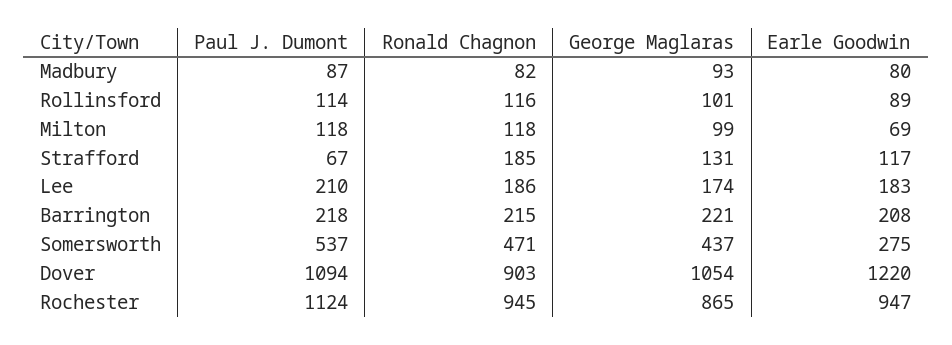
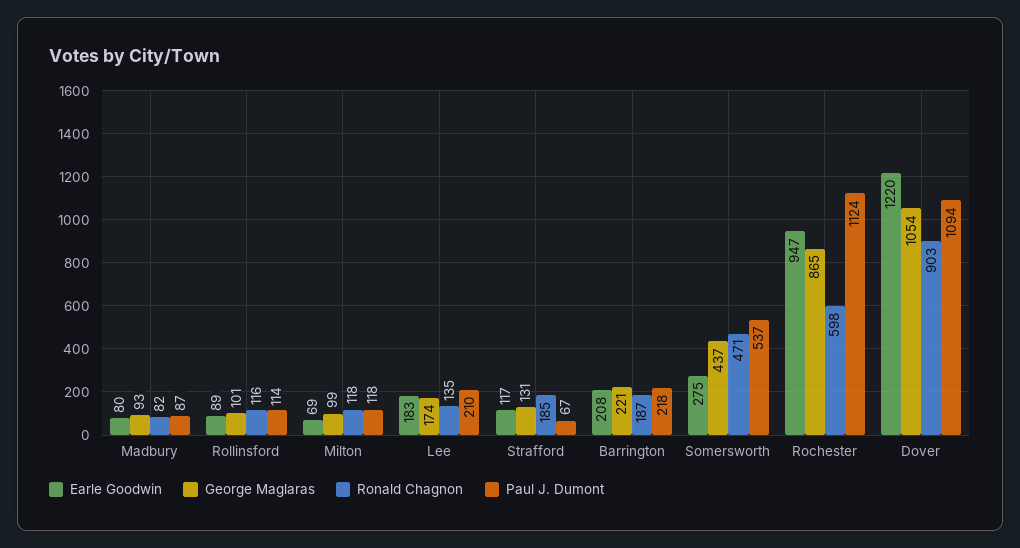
  {
    "Paul J. Dumont": {
      "Madbury": 87,
      "Rollinsford": 114,
      "Milton": 118,
      "Strafford": 67,
      "Lee": 210,
      "Barrington": 218,
      "Somersworth": 537,
      "Dover": 1094,
      "Rochester": 1124
    },
    "Ronald Chagnon": {
      "Madbury": 82,
      "Rollinsford": 116,
      "Milton": 118,
      "Strafford": 185,
-     "Lee": 186,
+     "Lee": 135,
-     "Barrington": 215,
+     "Barrington": 187,
      "Somersworth": 471,
      "Dover": 903,
-     "Rochester": 945
+     "Rochester": 598
    },
    "George Maglaras": {
      "Madbury": 93,
      "Rollinsford": 101,
      "Milton": 99,
      "Strafford": 131,
      "Lee": 174,
      "Barrington": 221,
      "Somersworth": 437,
      "Dover": 1054,
      "Rochester": 865
    },
    "Earle Goodwin": {
      "Madbury": 80,
      "Rollinsford": 89,
      "Milton": 69,
      "Strafford": 117,
      "Lee": 183,
      "Barrington": 208,
      "Somersworth": 275,
      "Dover": 1220,
      "Rochester": 947
    }
  }

